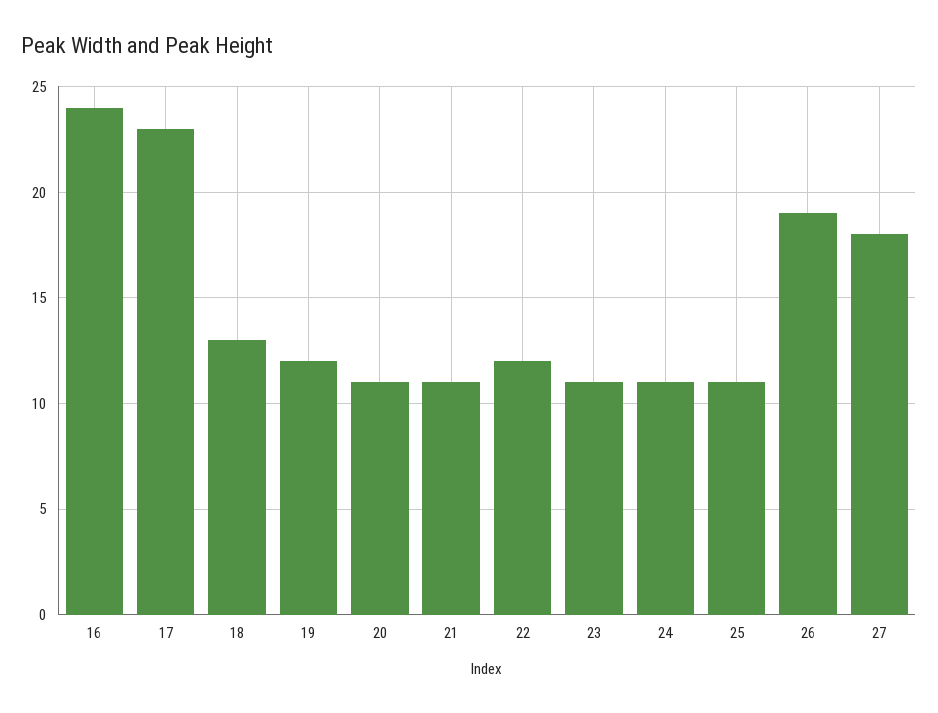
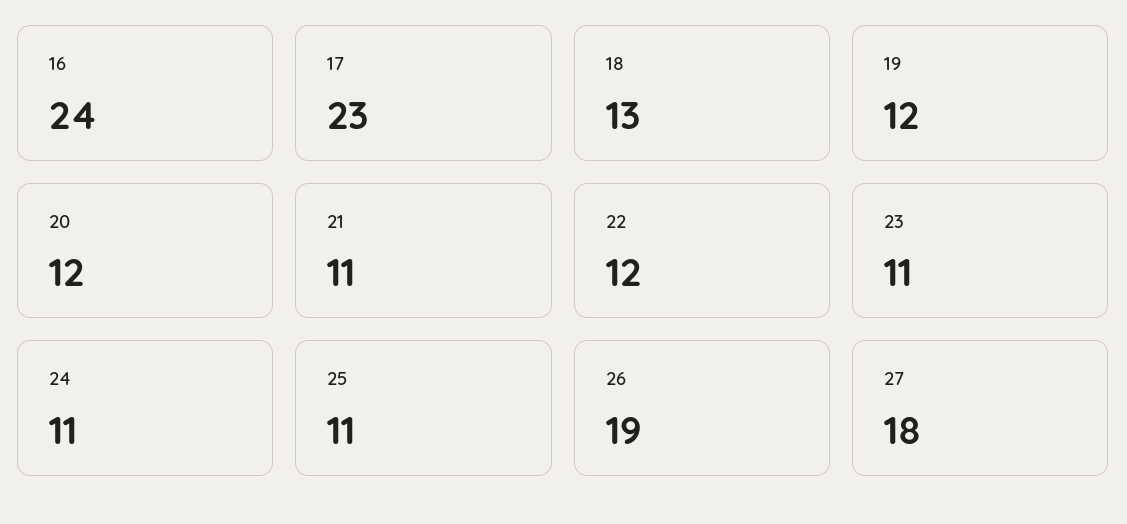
  {
    "16": 24,
    "17": 23,
    "18": 13,
    "19": 12,
-   "20": 11,
+   "20": 12,
    "21": 11,
    "22": 12,
    "23": 11,
    "24": 11,
    "25": 11,
    "26": 19,
    "27": 18
  }

